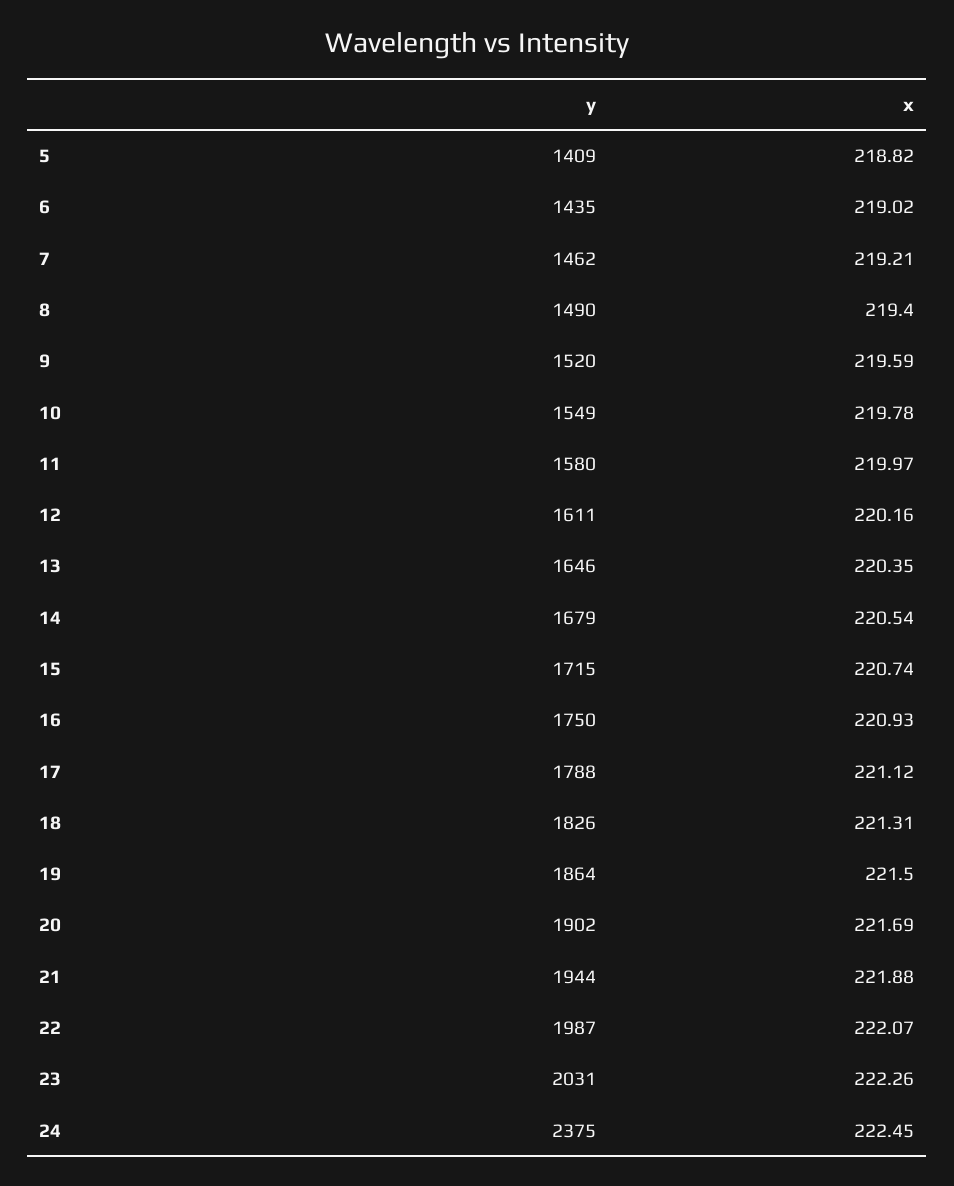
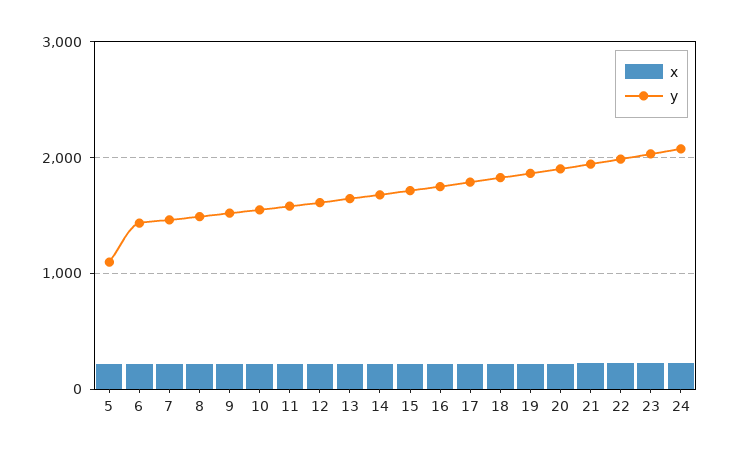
  {
    "y": {
-     "5": 1409,
+     "5": 1100,
      "6": 1435,
      "7": 1462,
      "8": 1490,
      "9": 1520,
      "10": 1549,
      "11": 1580,
      "12": 1611,
      "13": 1646,
      "14": 1679,
      "15": 1715,
      "16": 1750,
      "17": 1788,
      "18": 1826,
      "19": 1864,
      "20": 1902,
      "21": 1944,
      "22": 1987,
      "23": 2031,
-     "24": 2375
+     "24": 2100
    },
    "x": {
      "5": 218.82,
      "6": 219.02,
      "7": 219.21,
      "8": 219.4,
      "9": 219.59,
      "10": 219.78,
      "11": 219.97,
      "12": 220.16,
      "13": 220.35,
      "14": 220.54,
      "15": 220.74,
      "16": 220.93,
      "17": 221.12,
      "18": 221.31,
      "19": 221.5,
      "20": 221.69,
      "21": 221.88,
      "22": 222.07,
      "23": 222.26,
      "24": 222.45
    }
  }

